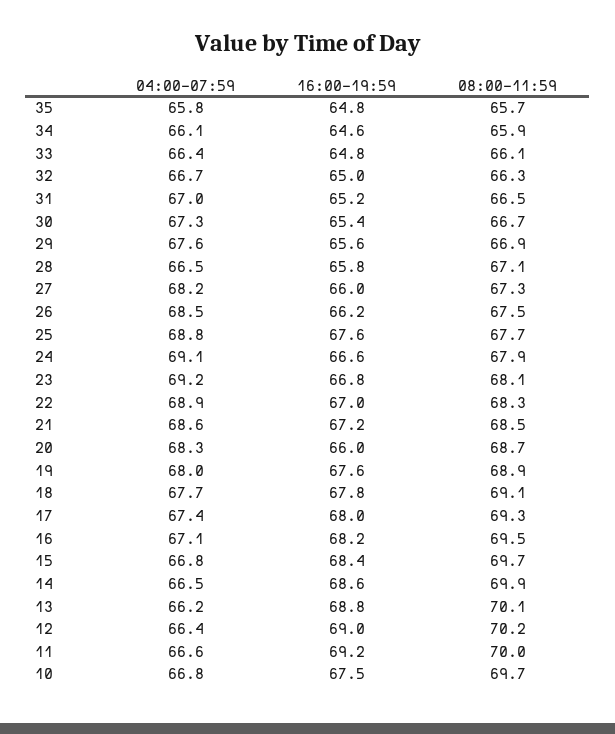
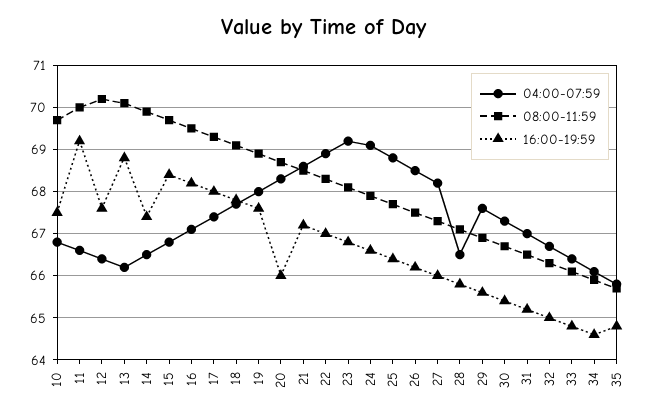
  {
    "04:00-07:59": {
      "35": 65.8,
      "34": 66.1,
      "33": 66.4,
      "32": 66.7,
      "31": 67,
      "30": 67.3,
      "29": 67.6,
      "28": 66.5,
      "27": 68.2,
      "26": 68.5,
      "25": 68.8,
      "24": 69.1,
      "23": 69.2,
      "22": 68.9,
      "21": 68.6,
      "20": 68.3,
      "19": 68,
      "18": 67.7,
      "17": 67.4,
      "16": 67.1,
      "15": 66.8,
      "14": 66.5,
      "13": 66.2,
      "12": 66.4,
      "11": 66.6,
      "10": 66.8
    },
    "16:00-19:59": {
      "35": 64.8,
      "34": 64.6,
      "33": 64.8,
      "32": 65,
      "31": 65.2,
      "30": 65.4,
      "29": 65.6,
      "28": 65.8,
      "27": 66,
      "26": 66.2,
-     "25": 67.6,
+     "25": 66.5,
      "24": 66.6,
      "23": 66.8,
      "22": 67,
      "21": 67.2,
      "20": 66,
      "19": 67.6,
      "18": 67.8,
      "17": 68,
      "16": 68.2,
      "15": 68.4,
-     "14": 68.6,
+     "14": 67.5,
      "13": 68.8,
-     "12": 69,
+     "12": 67.5,
      "11": 69.2,
      "10": 67.5
    },
    "08:00-11:59": {
      "35": 65.7,
      "34": 65.9,
      "33": 66.1,
      "32": 66.3,
      "31": 66.5,
      "30": 66.7,
      "29": 66.9,
      "28": 67.1,
      "27": 67.3,
      "26": 67.5,
      "25": 67.7,
      "24": 67.9,
      "23": 68.1,
      "22": 68.3,
      "21": 68.5,
      "20": 68.7,
      "19": 68.9,
      "18": 69.1,
      "17": 69.3,
      "16": 69.5,
      "15": 69.7,
      "14": 69.9,
      "13": 70.1,
      "12": 70.2,
      "11": 70,
      "10": 69.7
    }
  }

